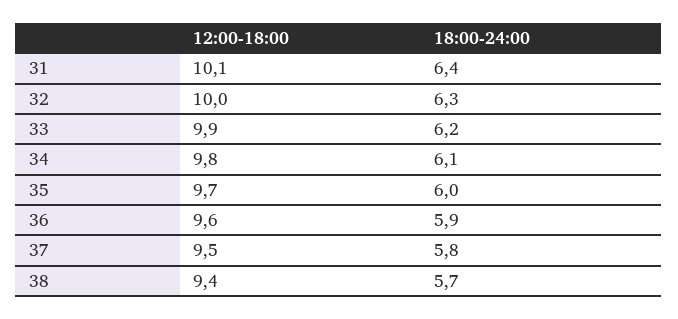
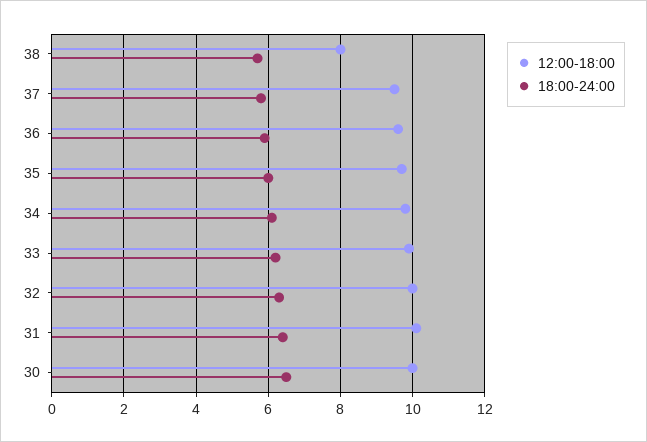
  {
    "12:00-18:00": {
      "31": 10.1,
      "32": 10,
      "33": 9.9,
      "34": 9.8,
      "35": 9.7,
      "36": 9.6,
      "37": 9.5,
-     "38": 9.4
+     "38": 8,
+     "30": 10
    },
    "18:00-24:00": {
      "31": 6.4,
      "32": 6.3,
      "33": 6.2,
      "34": 6.1,
      "35": 6,
      "36": 5.9,
      "37": 5.8,
-     "38": 5.7
+     "38": 5.7,
+     "30": 6.5
    }
  }

